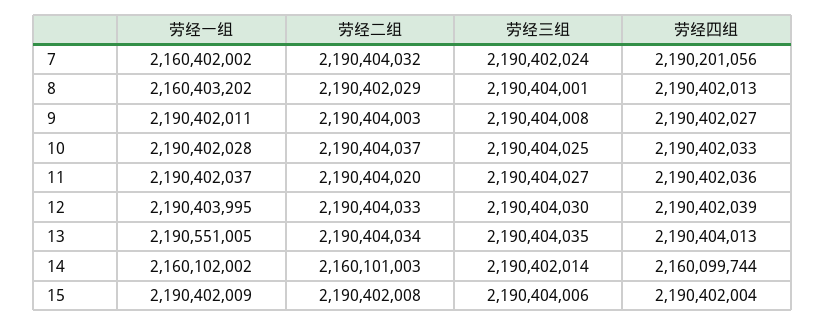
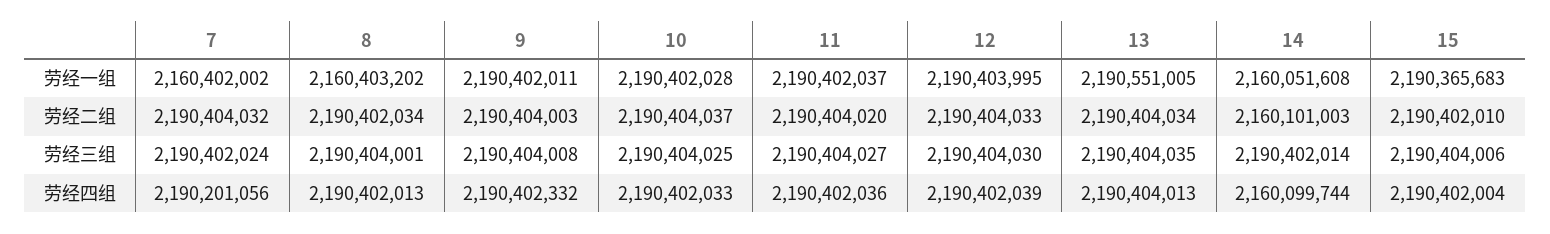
  {
    "劳经一组": {
      "7": 2160402002,
      "8": 2160403202,
      "9": 2190402011,
      "10": 2190402028,
      "11": 2190402037,
      "12": 2190403995,
      "13": 2190551005,
-     "14": 2160102002,
+     "14": 2160051608,
-     "15": 2190402009
+     "15": 2190365683
    },
    "劳经二组": {
      "7": 2190404032,
-     "8": 2190402029,
+     "8": 2190402034,
      "9": 2190404003,
      "10": 2190404037,
      "11": 2190404020,
      "12": 2190404033,
      "13": 2190404034,
      "14": 2160101003,
-     "15": 2190402008
+     "15": 2190402010
    },
    "劳经三组": {
      "7": 2190402024,
      "8": 2190404001,
      "9": 2190404008,
      "10": 2190404025,
      "11": 2190404027,
      "12": 2190404030,
      "13": 2190404035,
      "14": 2190402014,
      "15": 2190404006
    },
    "劳经四组": {
      "7": 2190201056,
      "8": 2190402013,
-     "9": 2190402027,
+     "9": 2190402332,
      "10": 2190402033,
      "11": 2190402036,
      "12": 2190402039,
      "13": 2190404013,
      "14": 2160099744,
      "15": 2190402004
    }
  }

